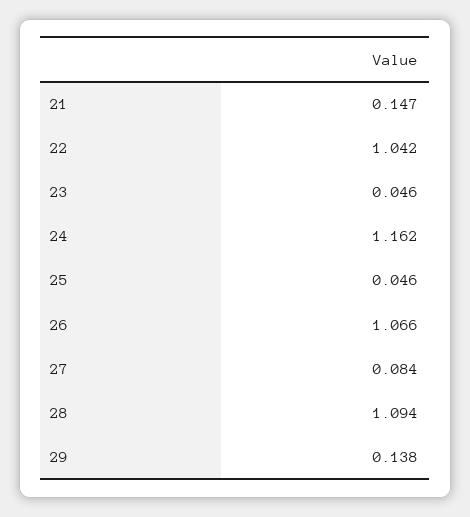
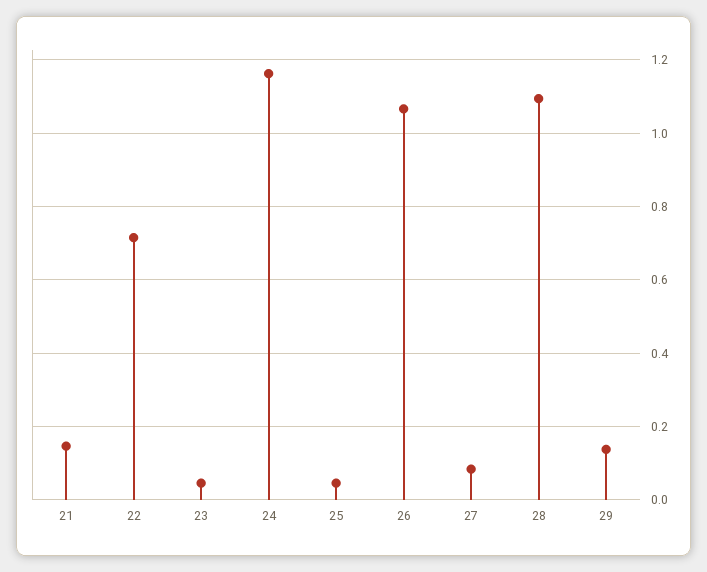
  {
    "21": 0.147,
-   "22": 1.042,
+   "22": 0.72,
    "23": 0.046,
    "24": 1.162,
    "25": 0.046,
    "26": 1.066,
    "27": 0.084,
    "28": 1.094,
    "29": 0.138
  }

